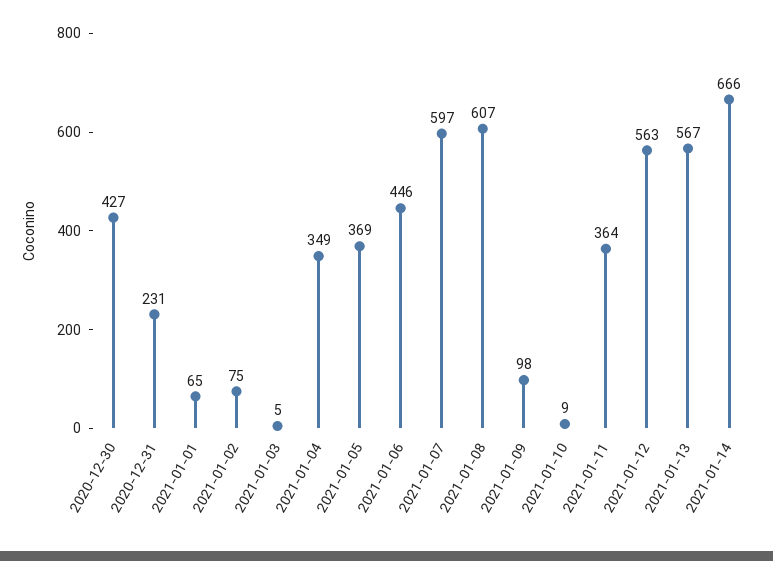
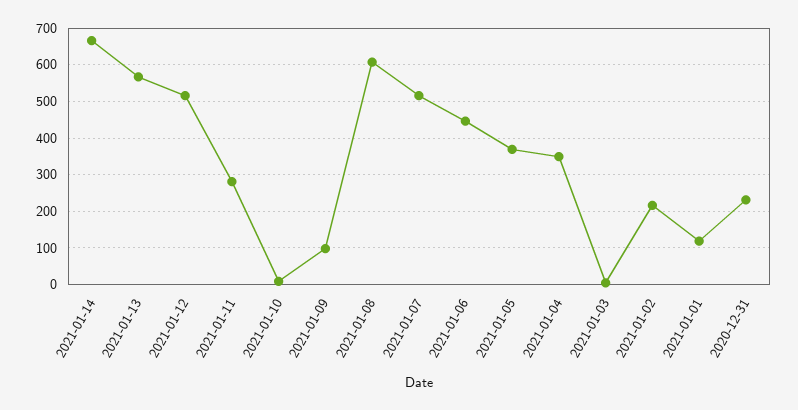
  {
-   "2020-12-30": 427,
    "2020-12-31": 231,
-   "2021-01-01": 65,
+   "2021-01-01": 120,
-   "2021-01-02": 75,
+   "2021-01-02": 220,
    "2021-01-03": 5,
    "2021-01-04": 349,
    "2021-01-05": 369,
    "2021-01-06": 446,
-   "2021-01-07": 597,
+   "2021-01-07": 520,
    "2021-01-08": 607,
    "2021-01-09": 98,
    "2021-01-10": 9,
-   "2021-01-11": 364,
+   "2021-01-11": 280,
-   "2021-01-12": 563,
+   "2021-01-12": 520,
    "2021-01-13": 567,
    "2021-01-14": 666
  }

